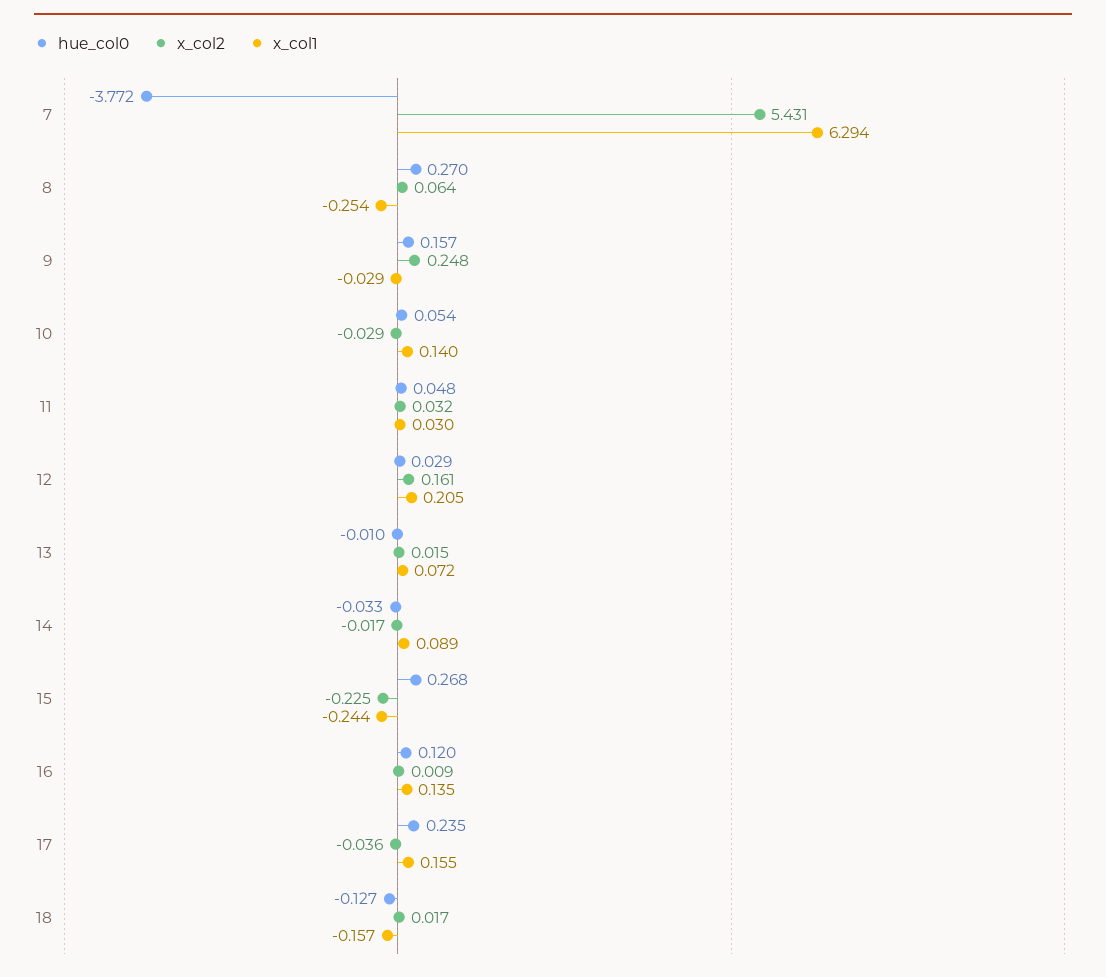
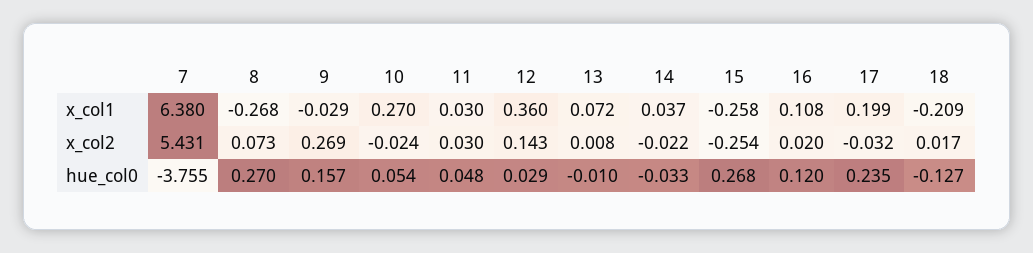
  {
    "hue_col0": {
-     "7": -3.772,
+     "7": -3.755,
      "8": 0.27,
      "9": 0.157,
      "10": 0.054,
      "11": 0.048,
      "12": 0.029,
      "13": -0.01,
      "14": -0.033,
      "15": 0.268,
      "16": 0.12,
      "17": 0.235,
      "18": -0.127
    },
    "x_col2": {
      "7": 5.431,
-     "8": 0.064,
+     "8": 0.073,
-     "9": 0.248,
+     "9": 0.269,
-     "10": -0.029,
+     "10": -0.024,
-     "11": 0.032,
+     "11": 0.03,
-     "12": 0.161,
+     "12": 0.143,
-     "13": 0.015,
+     "13": 0.008,
-     "14": -0.017,
+     "14": -0.022,
-     "15": -0.225,
+     "15": -0.254,
-     "16": 0.009,
+     "16": 0.02,
-     "17": -0.036,
+     "17": -0.032,
      "18": 0.017
    },
    "x_col1": {
-     "7": 6.294,
+     "7": 6.38,
-     "8": -0.254,
+     "8": -0.268,
      "9": -0.029,
-     "10": 0.14,
+     "10": 0.27,
      "11": 0.03,
-     "12": 0.205,
+     "12": 0.36,
      "13": 0.072,
-     "14": 0.089,
+     "14": 0.037,
-     "15": -0.244,
+     "15": -0.258,
-     "16": 0.135,
+     "16": 0.108,
-     "17": 0.155,
+     "17": 0.199,
-     "18": -0.157
+     "18": -0.209
    }
  }

